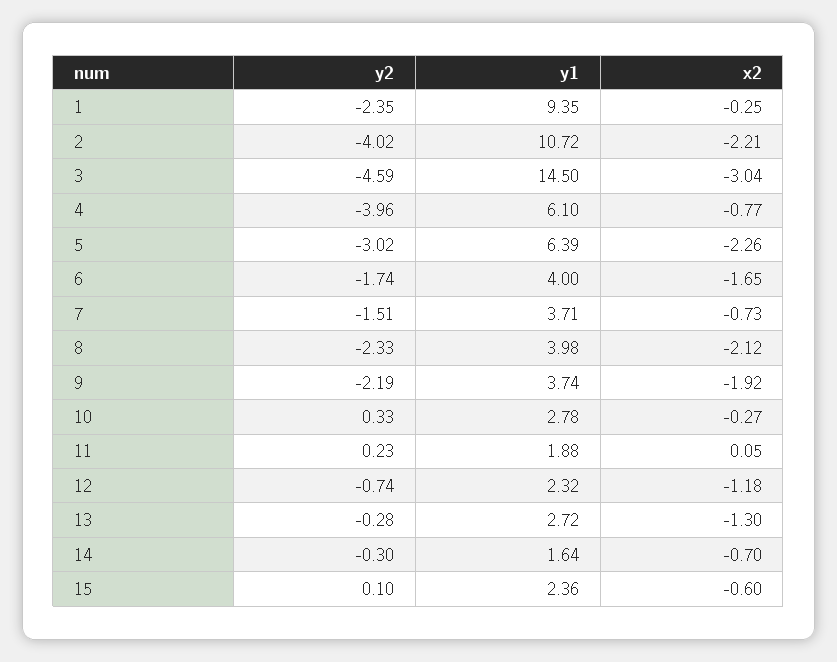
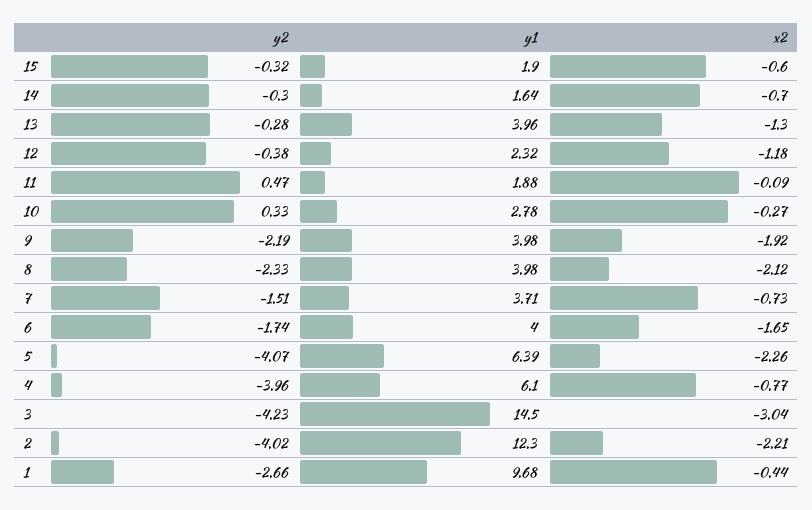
  {
    "y2": {
-     "1": -2.35,
+     "1": -2.66,
      "2": -4.02,
-     "3": -4.59,
+     "3": -4.23,
      "4": -3.96,
-     "5": -3.02,
+     "5": -4.07,
      "6": -1.74,
      "7": -1.51,
      "8": -2.33,
      "9": -2.19,
      "10": 0.33,
-     "11": 0.23,
+     "11": 0.47,
-     "12": -0.74,
+     "12": -0.38,
      "13": -0.28,
      "14": -0.3,
-     "15": 0.1
+     "15": -0.32
    },
    "y1": {
-     "1": 9.35,
+     "1": 9.68,
-     "2": 10.72,
+     "2": 12.3,
      "3": 14.5,
      "4": 6.1,
      "5": 6.39,
      "6": 4,
      "7": 3.71,
      "8": 3.98,
-     "9": 3.74,
+     "9": 3.98,
      "10": 2.78,
      "11": 1.88,
      "12": 2.32,
-     "13": 2.72,
+     "13": 3.96,
      "14": 1.64,
-     "15": 2.36
+     "15": 1.9
    },
    "x2": {
-     "1": -0.25,
+     "1": -0.44,
      "2": -2.21,
      "3": -3.04,
      "4": -0.77,
      "5": -2.26,
      "6": -1.65,
      "7": -0.73,
      "8": -2.12,
      "9": -1.92,
      "10": -0.27,
-     "11": 0.05,
+     "11": -0.09,
      "12": -1.18,
      "13": -1.3,
      "14": -0.7,
      "15": -0.6
    }
  }

